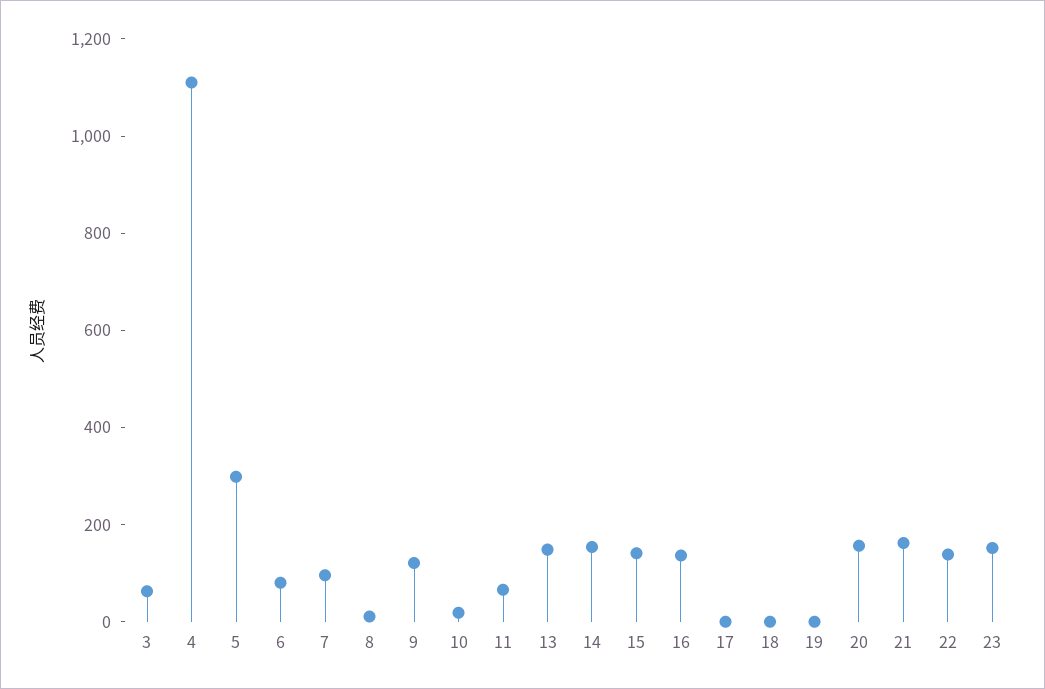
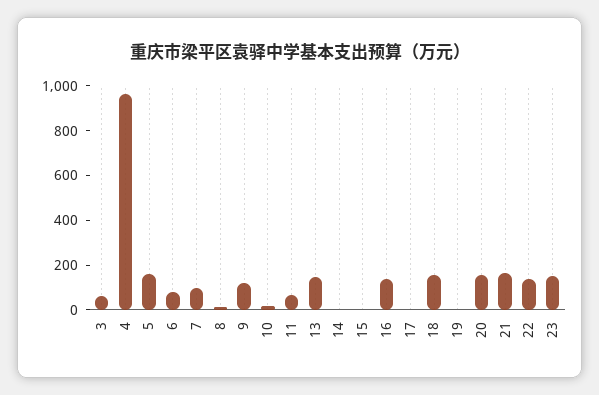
  {
    "3": 50,
-   "4": 1100,
+   "4": 950,
-   "5": 300,
+   "5": 150,
    "6": 100,
    "7": 100,
    "8": 0,
    "9": 100,
    "10": 0,
    "11": 50,
    "13": 150,
-   "14": 150,
+   "14": 0,
-   "15": 150,
+   "15": 0,
    "16": 150,
    "17": 0,
-   "18": 0,
+   "18": 150,
    "19": 0,
    "20": 150,
    "21": 150,
    "22": 150,
    "23": 150
  }

